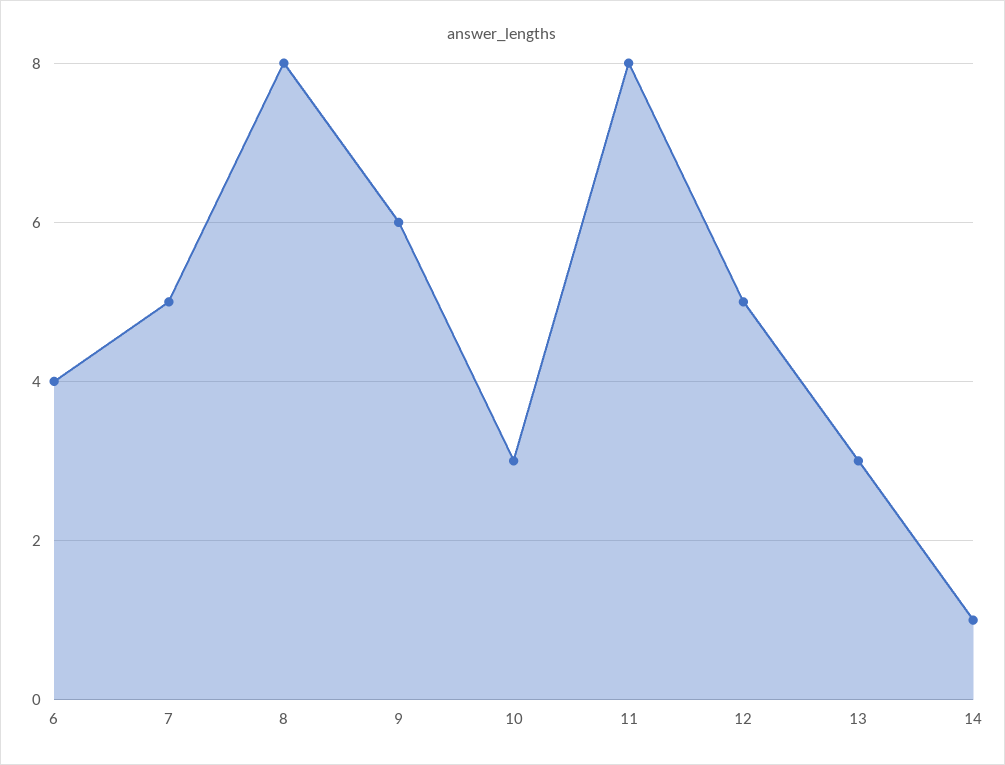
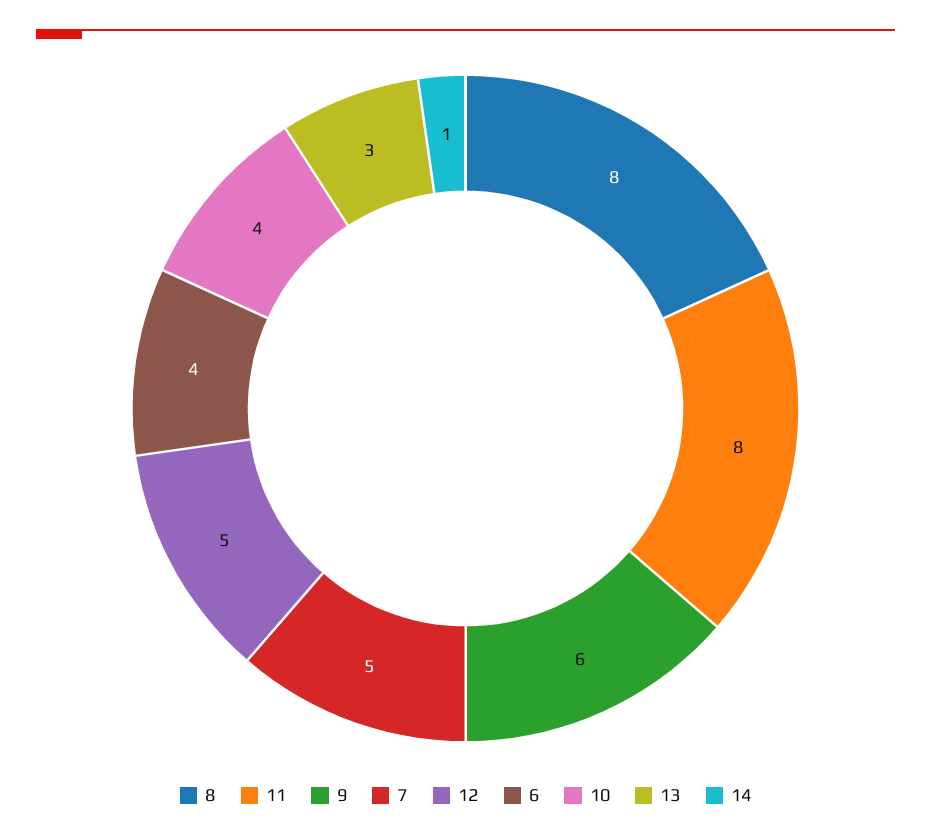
  {
    "6": 4,
    "7": 5,
    "8": 8,
    "9": 6,
-   "10": 3,
+   "10": 4,
    "11": 8,
    "12": 5,
    "13": 3,
    "14": 1
  }

